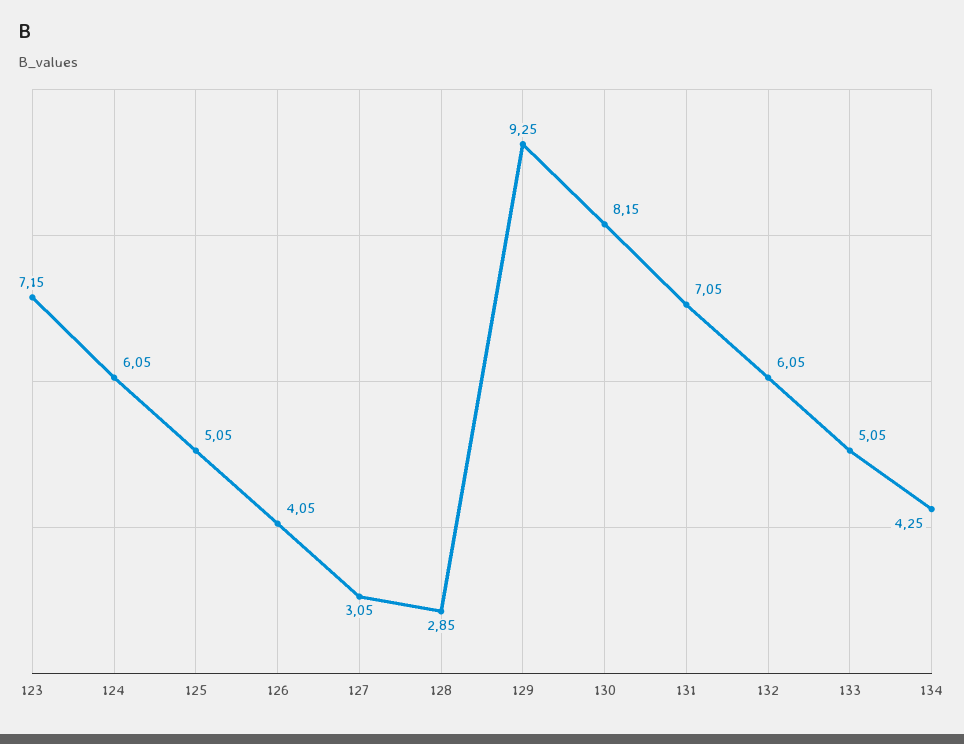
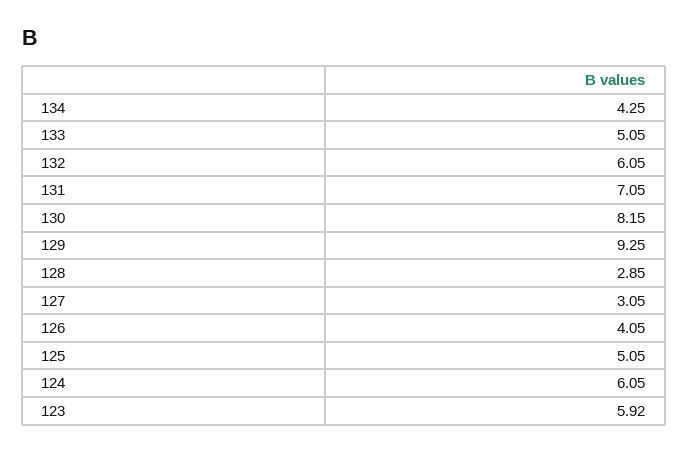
  {
-   "123": 7.15,
+   "123": 5.92,
    "124": 6.05,
    "125": 5.05,
    "126": 4.05,
    "127": 3.05,
    "128": 2.85,
    "129": 9.25,
    "130": 8.15,
    "131": 7.05,
    "132": 6.05,
    "133": 5.05,
    "134": 4.25
  }

